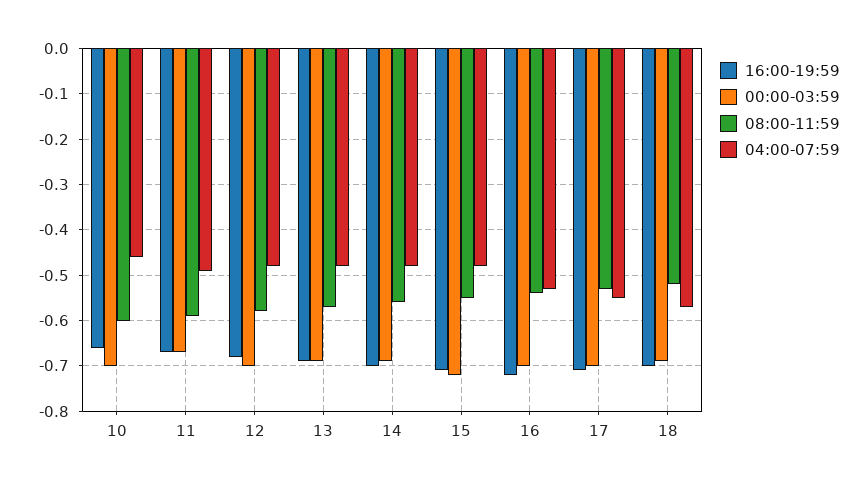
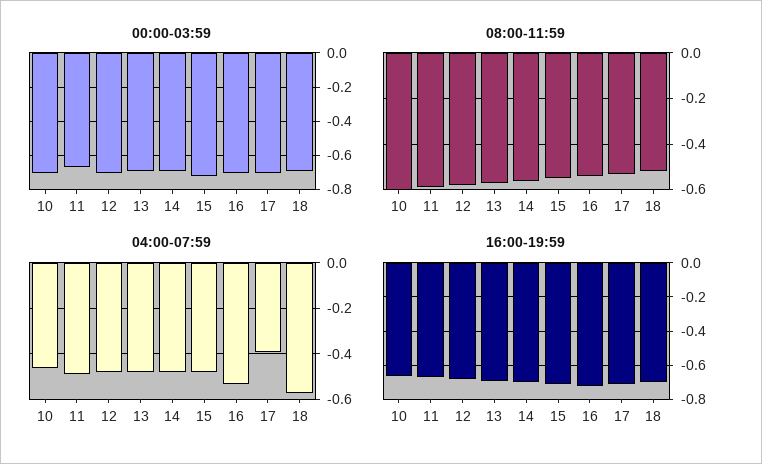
  {
    "16:00-19:59": {
      "10": -0.65,
      "11": -0.65,
      "12": -0.7,
      "13": -0.7,
      "14": -0.7,
      "15": -0.7,
      "16": -0.7,
      "17": -0.7,
      "18": -0.7
    },
    "00:00-03:59": {
      "10": -0.7,
      "11": -0.65,
      "12": -0.7,
      "13": -0.7,
      "14": -0.7,
      "15": -0.7,
      "16": -0.7,
      "17": -0.7,
      "18": -0.7
    },
    "08:00-11:59": {
      "10": -0.6,
      "11": -0.6,
      "12": -0.6,
      "13": -0.55,
      "14": -0.55,
      "15": -0.55,
      "16": -0.55,
      "17": -0.55,
      "18": -0.5
    },
    "04:00-07:59": {
      "10": -0.45,
      "11": -0.5,
      "12": -0.5,
      "13": -0.5,
      "14": -0.5,
      "15": -0.5,
      "16": -0.55,
-     "17": -0.55,
+     "17": -0.4,
      "18": -0.55
    }
  }

